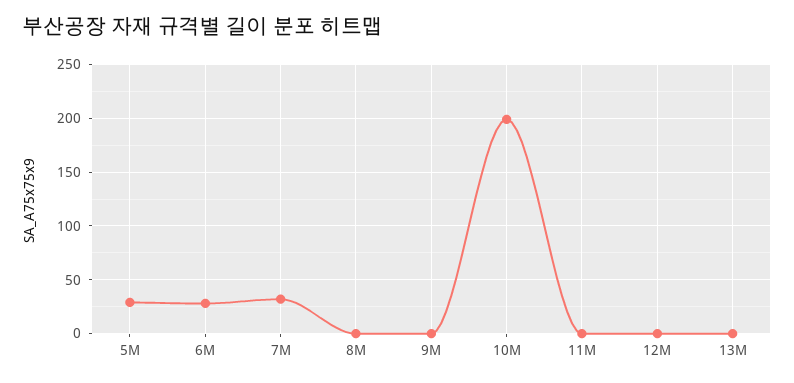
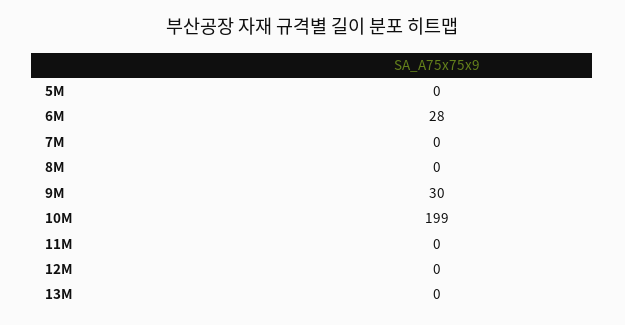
  {
-   "5M": 30,
+   "5M": 0,
    "6M": 28,
-   "7M": 30,
+   "7M": 0,
    "8M": 0,
-   "9M": 0,
+   "9M": 30,
    "10M": 199,
    "11M": 0,
    "12M": 0,
    "13M": 0
  }

